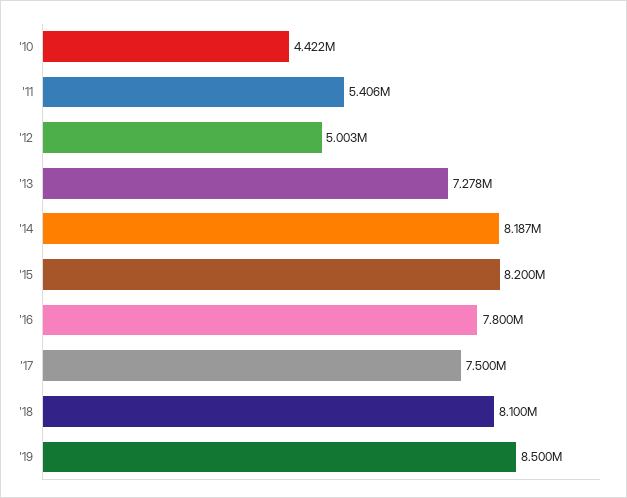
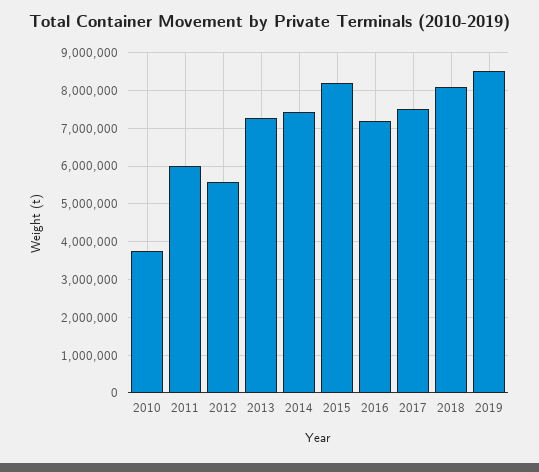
  {
-   "'10": 4422000,
+   "'10": 3800000,
-   "'11": 5406000,
+   "'11": 6000000,
-   "'12": 5003000,
+   "'12": 5600000,
    "'13": 7278000,
-   "'14": 8187000,
+   "'14": 7400000,
    "'15": 8200000,
-   "'16": 7800000,
+   "'16": 7200000,
    "'17": 7500000,
    "'18": 8100000,
    "'19": 8500000
  }

